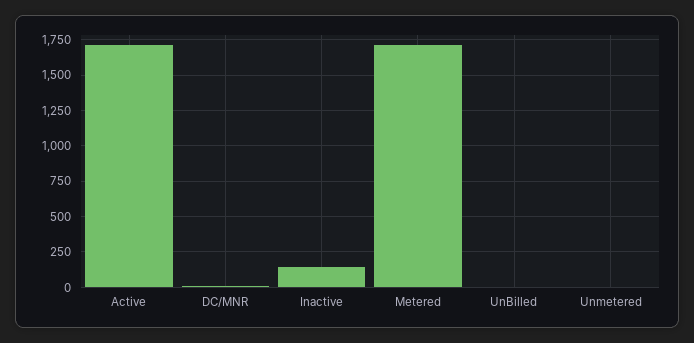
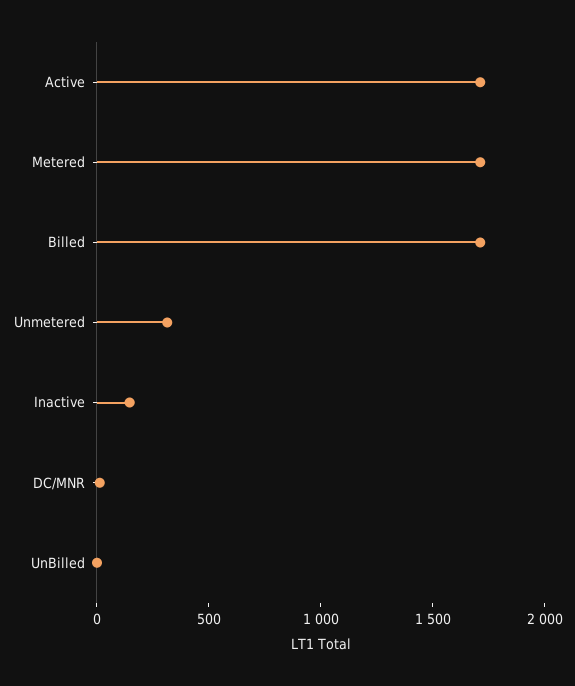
  {
    "Active": 1700,
    "DC/MNR": 0,
    "Inactive": 150,
    "Metered": 1700,
    "UnBilled": 0,
-   "Unmetered": 0
+   "Unmetered": 300,
+   "Billed": 1700
  }

